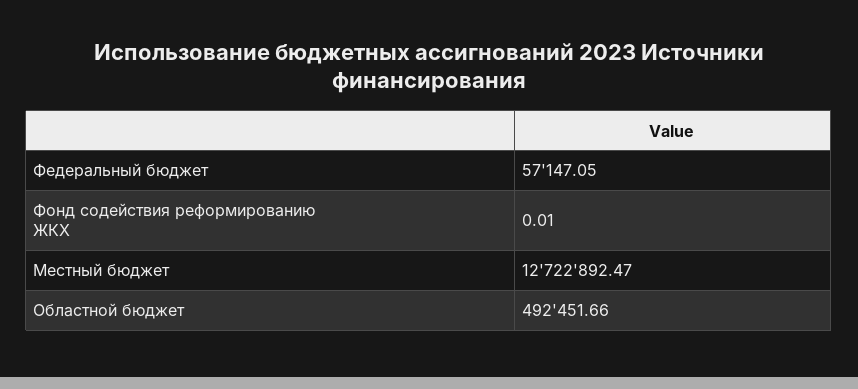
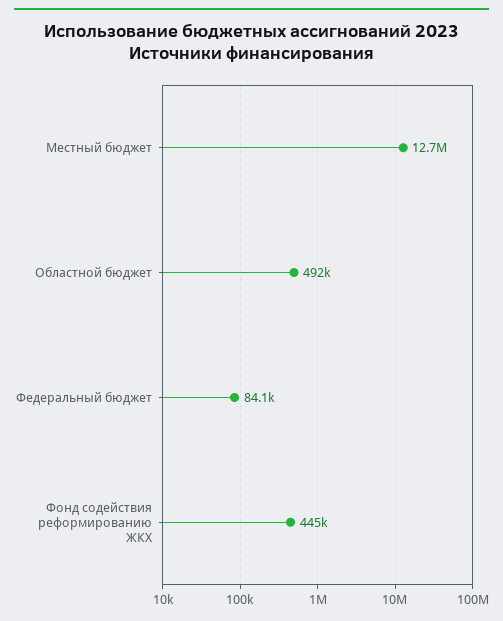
  {
-   "Федеральный бюджет": 57147.05,
+   "Федеральный бюджет": 84100,
-   "Фонд содействия реформированию ЖКХ": 0.01,
+   "Фонд содействия реформированию ЖКХ": 445000,
    "Местный бюджет": 12722892.47,
    "Областной бюджет": 492451.66
  }

